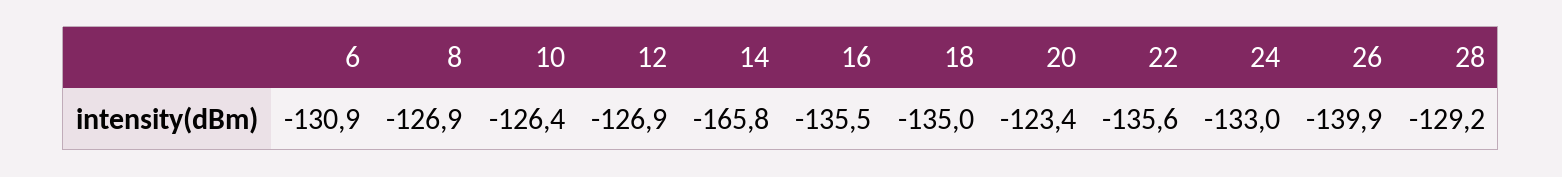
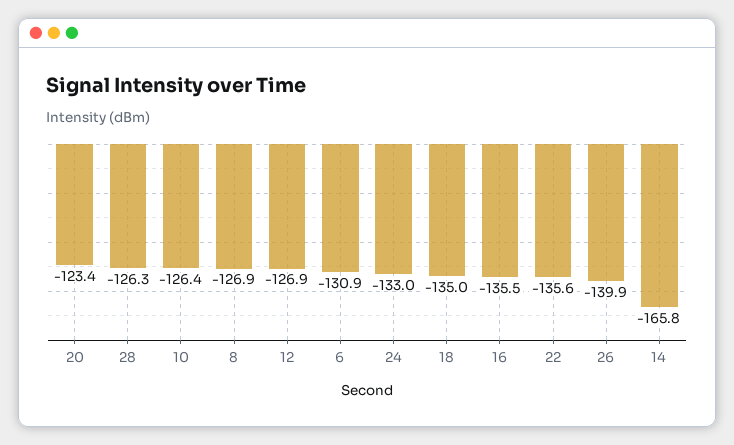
  {
    "6": -130.9,
    "8": -126.9,
    "10": -126.4,
    "12": -126.9,
    "14": -165.8,
    "16": -135.5,
    "18": -135,
    "20": -123.4,
    "22": -135.6,
    "24": -133,
    "26": -139.9,
-   "28": -129.2
+   "28": -126.3
  }

